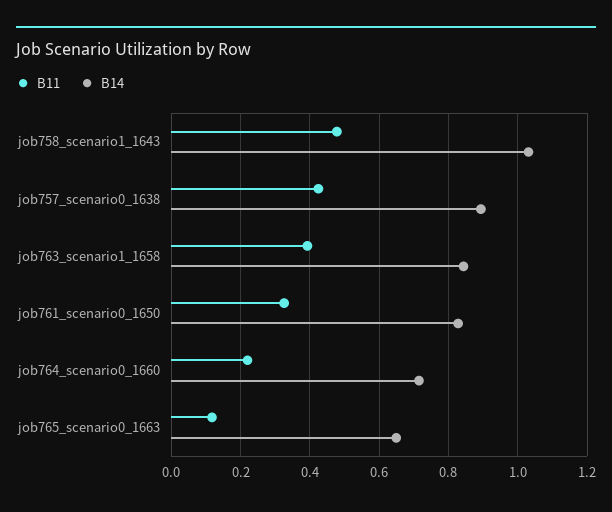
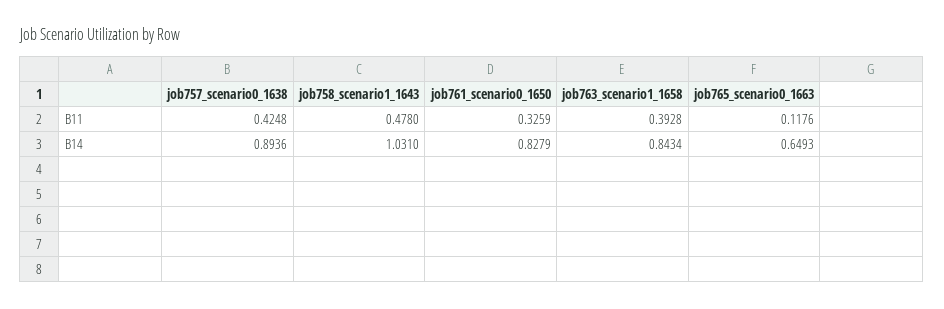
  {
    "B11": {
      "job758_scenario1_1643": 0.478,
      "job757_scenario0_1638": 0.4248,
      "job763_scenario1_1658": 0.3928,
      "job761_scenario0_1650": 0.3259,
-     "job764_scenario0_1660": 0.22,
      "job765_scenario0_1663": 0.1176
    },
    "B14": {
      "job758_scenario1_1643": 1.031,
      "job757_scenario0_1638": 0.8936,
      "job763_scenario1_1658": 0.8434,
      "job761_scenario0_1650": 0.8279,
-     "job764_scenario0_1660": 0.72,
      "job765_scenario0_1663": 0.6493
    }
  }

